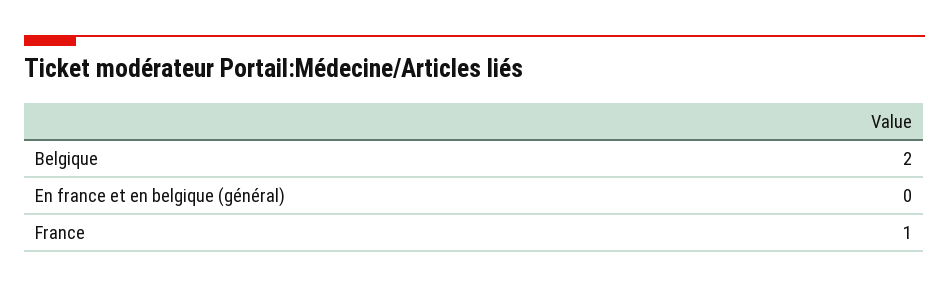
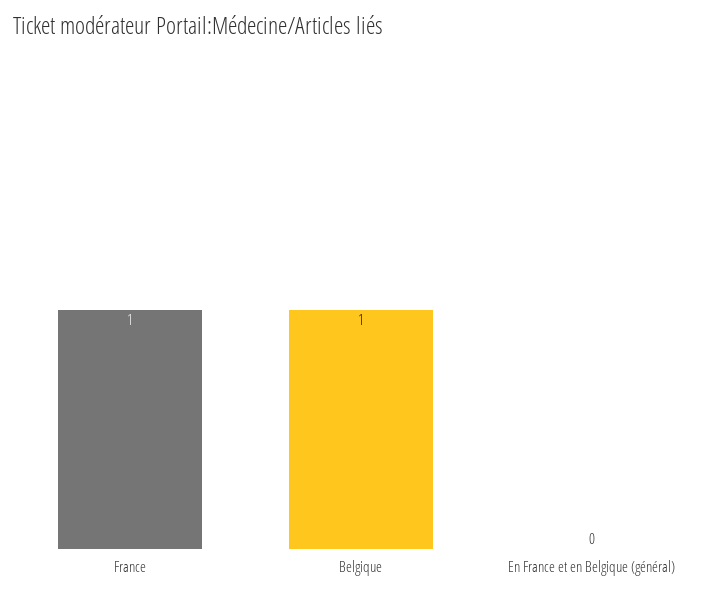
  {
-   "Belgique": 2,
+   "Belgique": 1,
    "En france et en belgique (général)": 0,
    "France": 1
  }

